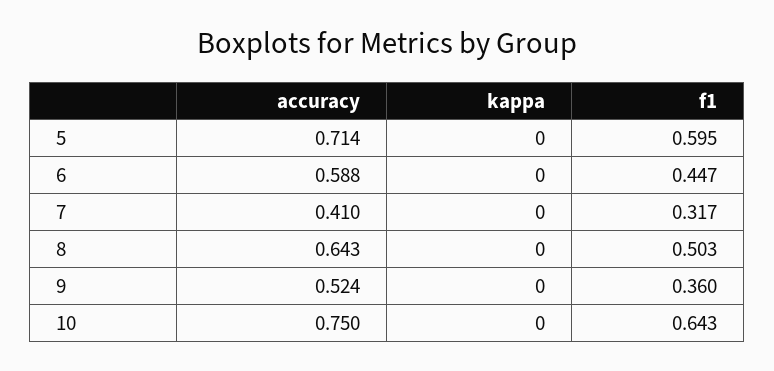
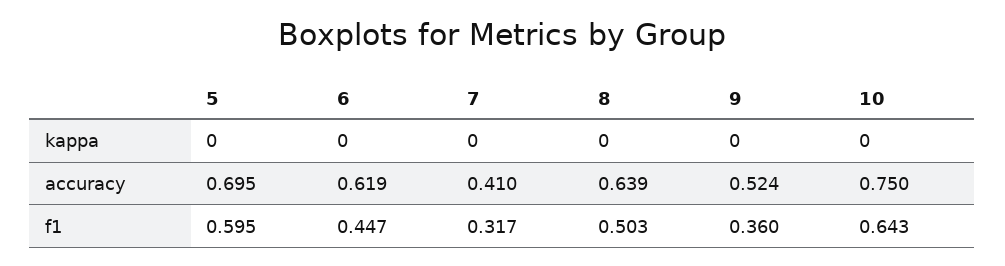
  {
    "accuracy": {
-     "5": 0.714,
+     "5": 0.695,
-     "6": 0.588,
+     "6": 0.619,
      "7": 0.41,
-     "8": 0.643,
+     "8": 0.639,
      "9": 0.524,
      "10": 0.75
    },
    "kappa": {
      "5": 0,
      "6": 0,
      "7": 0,
      "8": 0,
      "9": 0,
      "10": 0
    },
    "f1": {
      "5": 0.595,
      "6": 0.447,
      "7": 0.317,
      "8": 0.503,
      "9": 0.36,
      "10": 0.643
    }
  }

